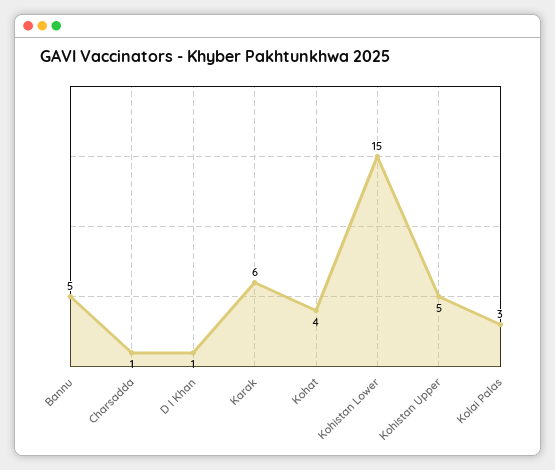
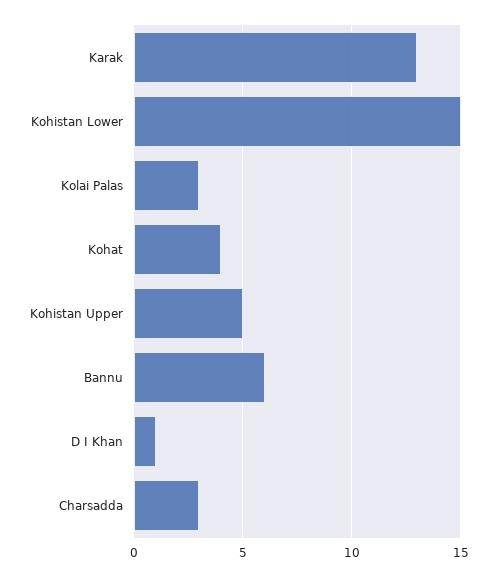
  {
-   "Bannu": 5,
+   "Bannu": 6,
-   "Charsadda": 1,
+   "Charsadda": 3,
    "D I Khan": 1,
-   "Karak": 6,
+   "Karak": 13,
    "Kohat": 4,
    "Kohistan Lower": 15,
    "Kohistan Upper": 5,
    "Kolai Palas": 3
  }

